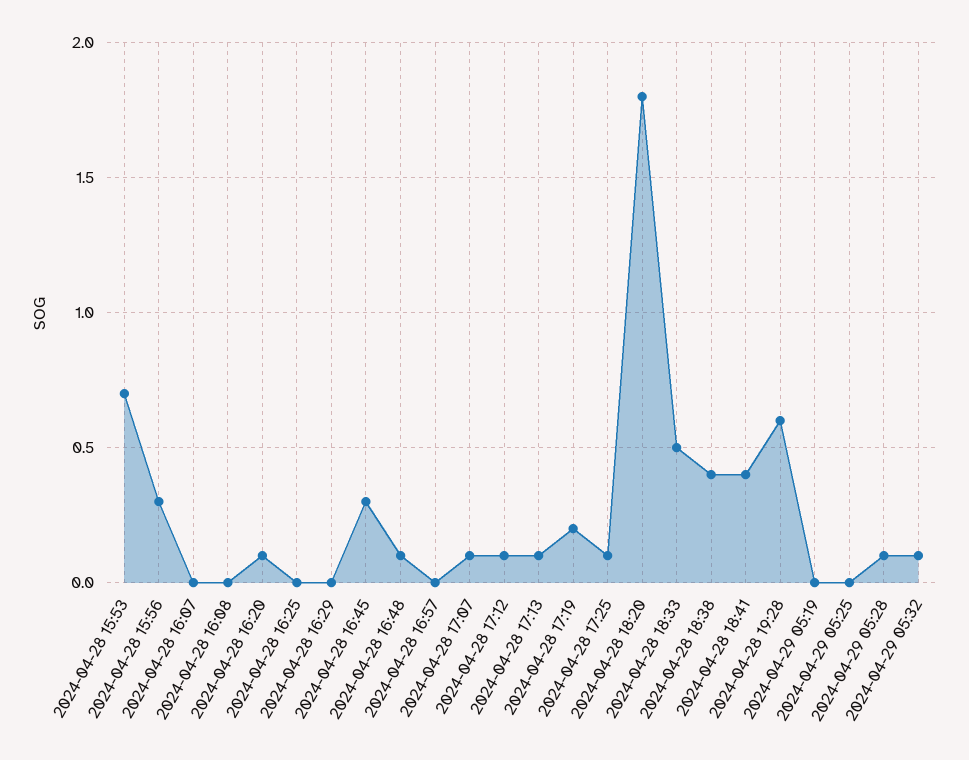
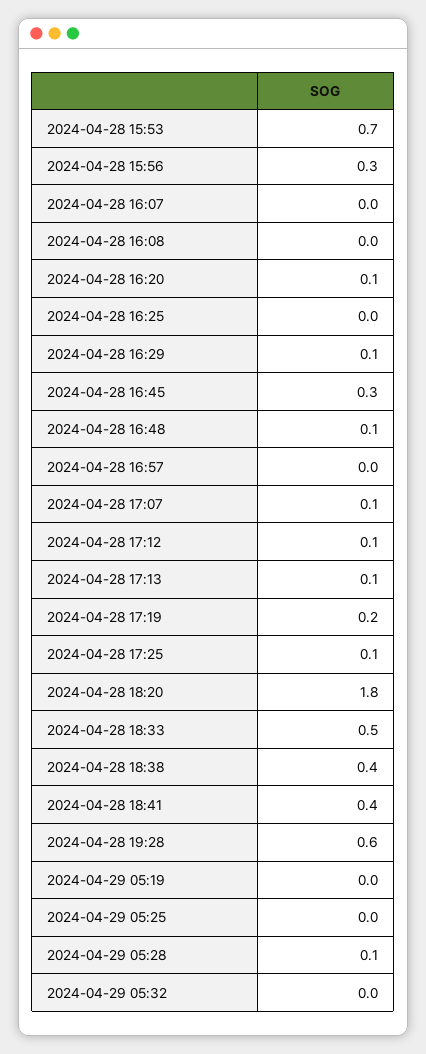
  {
    "2024-04-28 15:53": 0.7,
    "2024-04-28 15:56": 0.3,
    "2024-04-28 16:07": 0,
    "2024-04-28 16:08": 0,
    "2024-04-28 16:20": 0.1,
    "2024-04-28 16:25": 0,
-   "2024-04-28 16:29": 0,
+   "2024-04-28 16:29": 0.1,
    "2024-04-28 16:45": 0.3,
    "2024-04-28 16:48": 0.1,
    "2024-04-28 16:57": 0,
    "2024-04-28 17:07": 0.1,
    "2024-04-28 17:12": 0.1,
    "2024-04-28 17:13": 0.1,
    "2024-04-28 17:19": 0.2,
    "2024-04-28 17:25": 0.1,
    "2024-04-28 18:20": 1.8,
    "2024-04-28 18:33": 0.5,
    "2024-04-28 18:38": 0.4,
    "2024-04-28 18:41": 0.4,
    "2024-04-28 19:28": 0.6,
    "2024-04-29 05:19": 0,
    "2024-04-29 05:25": 0,
    "2024-04-29 05:28": 0.1,
-   "2024-04-29 05:32": 0.1
+   "2024-04-29 05:32": 0
  }

